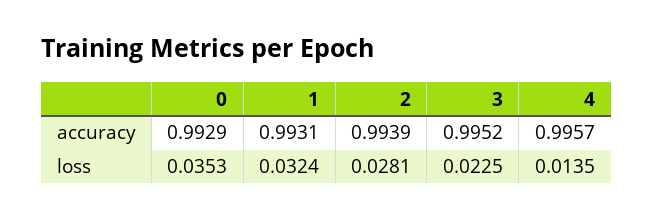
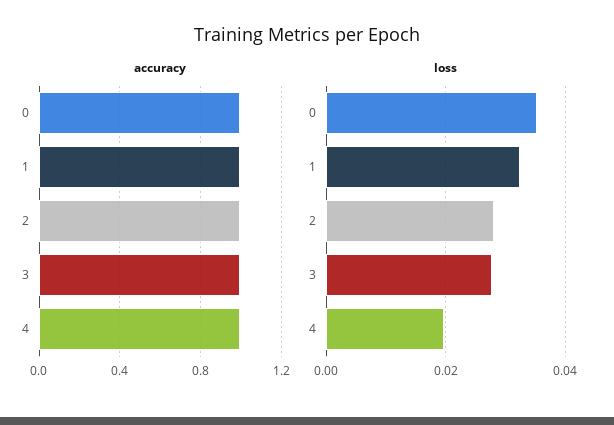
  {
    "accuracy": {
      "0": 0.9929,
      "1": 0.9931,
      "2": 0.9939,
      "3": 0.9952,
      "4": 0.9957
    },
    "loss": {
      "0": 0.0353,
      "1": 0.0324,
      "2": 0.0281,
-     "3": 0.0225,
+     "3": 0.028,
-     "4": 0.0135
+     "4": 0.02
    }
  }

